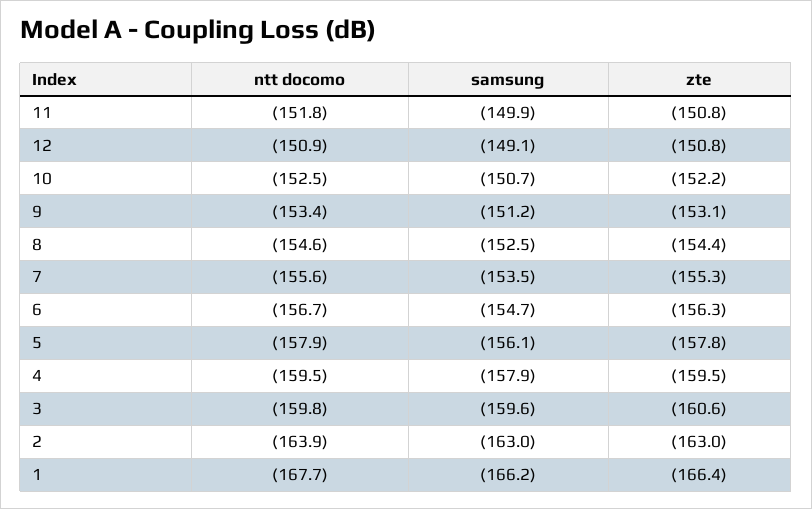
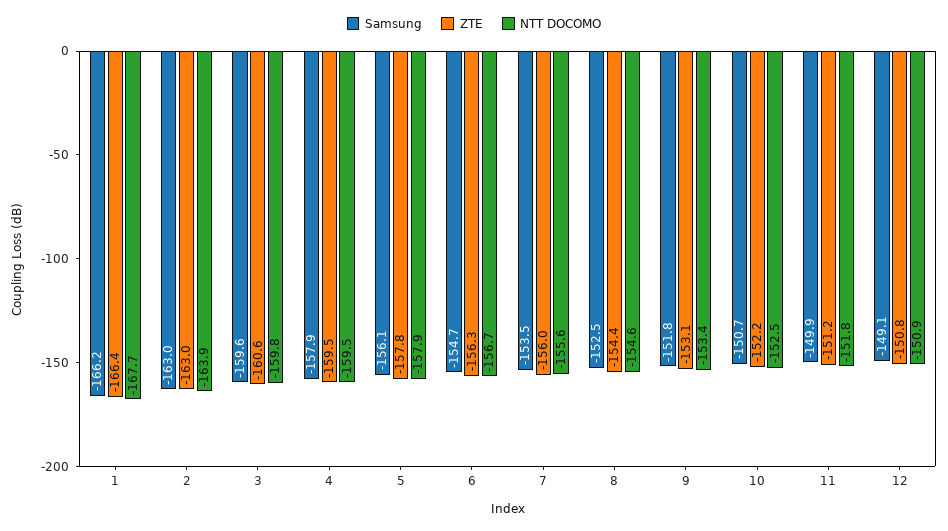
  {
    "ntt docomo": {
      "11": -151.8,
      "12": -150.9,
      "10": -152.5,
      "9": -153.4,
      "8": -154.6,
      "7": -155.6,
      "6": -156.7,
      "5": -157.9,
      "4": -159.5,
      "3": -159.8,
      "2": -163.9,
      "1": -167.7
    },
    "samsung": {
      "11": -149.9,
      "12": -149.1,
      "10": -150.7,
-     "9": -151.2,
+     "9": -151.8,
      "8": -152.5,
      "7": -153.5,
      "6": -154.7,
      "5": -156.1,
      "4": -157.9,
      "3": -159.6,
      "2": -163,
      "1": -166.2
    },
    "zte": {
-     "11": -150.8,
+     "11": -151.2,
      "12": -150.8,
      "10": -152.2,
      "9": -153.1,
      "8": -154.4,
-     "7": -155.3,
+     "7": -156,
      "6": -156.3,
      "5": -157.8,
      "4": -159.5,
      "3": -160.6,
      "2": -163,
      "1": -166.4
    }
  }

